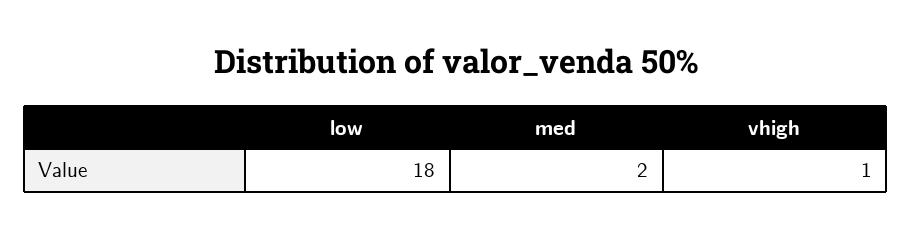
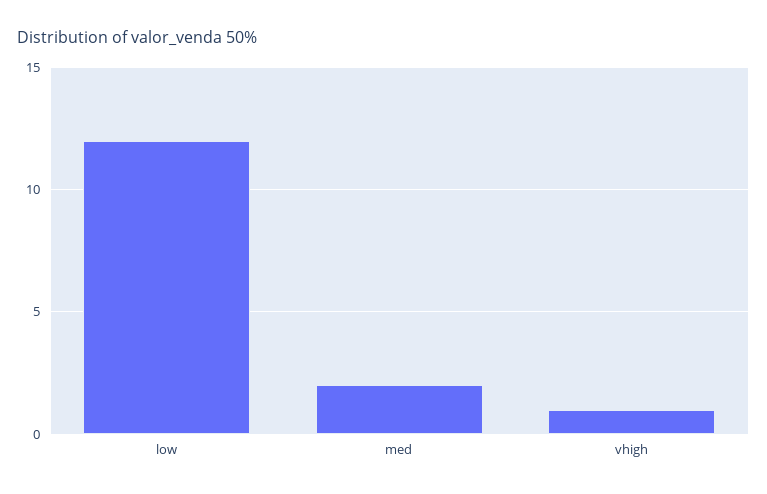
  {
-   "low": 18,
+   "low": 12,
    "med": 2,
    "vhigh": 1
  }

